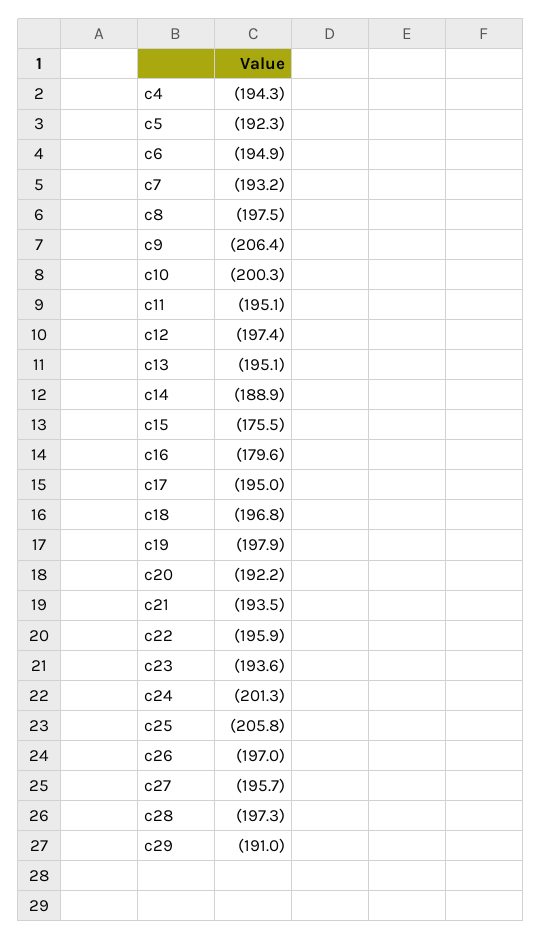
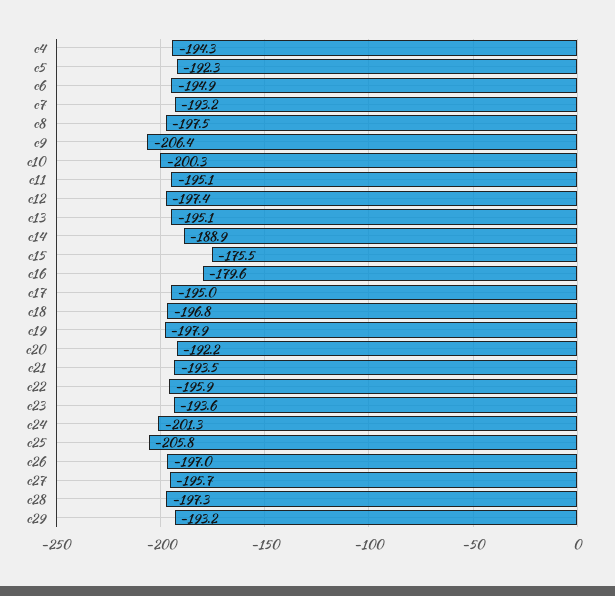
  {
    "c4": -194.3,
    "c5": -192.3,
    "c6": -194.9,
    "c7": -193.2,
    "c8": -197.5,
    "c9": -206.4,
    "c10": -200.3,
    "c11": -195.1,
    "c12": -197.4,
    "c13": -195.1,
    "c14": -188.9,
    "c15": -175.5,
    "c16": -179.6,
    "c17": -195,
    "c18": -196.8,
    "c19": -197.9,
    "c20": -192.2,
    "c21": -193.5,
    "c22": -195.9,
    "c23": -193.6,
    "c24": -201.3,
    "c25": -205.8,
    "c26": -197,
    "c27": -195.7,
    "c28": -197.3,
-   "c29": -191
+   "c29": -193.2
  }

